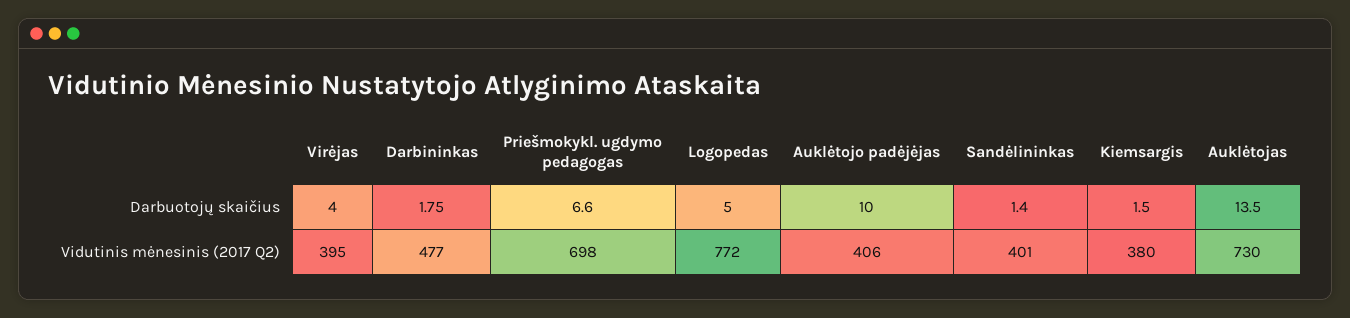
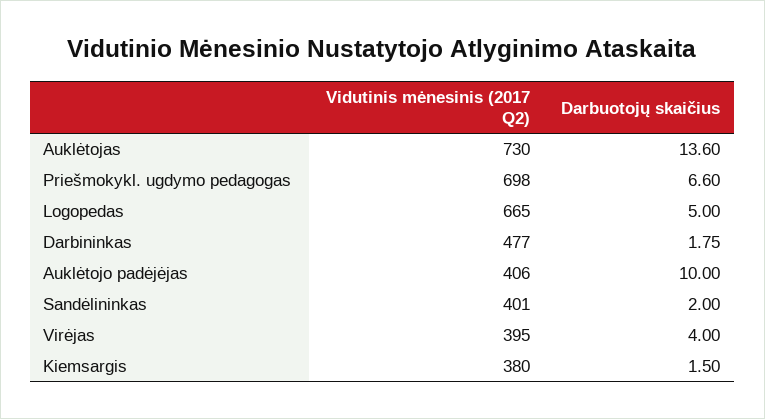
  {
    "Virėjas": {
      "Darbuotojų skaičius": 4,
      "Vidutinis mėnesinis (2017 Q2)": 395
    },
    "Darbininkas": {
      "Darbuotojų skaičius": 1.75,
      "Vidutinis mėnesinis (2017 Q2)": 477
    },
    "Priešmokykl. ugdymo pedagogas": {
      "Darbuotojų skaičius": 6.6,
      "Vidutinis mėnesinis (2017 Q2)": 698
    },
    "Logopedas": {
      "Darbuotojų skaičius": 5,
-     "Vidutinis mėnesinis (2017 Q2)": 772
+     "Vidutinis mėnesinis (2017 Q2)": 665
    },
    "Auklėtojo padėjėjas": {
      "Darbuotojų skaičius": 10,
      "Vidutinis mėnesinis (2017 Q2)": 406
    },
    "Sandėlininkas": {
-     "Darbuotojų skaičius": 1.4,
+     "Darbuotojų skaičius": 2,
      "Vidutinis mėnesinis (2017 Q2)": 401
    },
    "Kiemsargis": {
      "Darbuotojų skaičius": 1.5,
      "Vidutinis mėnesinis (2017 Q2)": 380
    },
    "Auklėtojas": {
-     "Darbuotojų skaičius": 13.5,
+     "Darbuotojų skaičius": 13.6,
      "Vidutinis mėnesinis (2017 Q2)": 730
    }
  }

